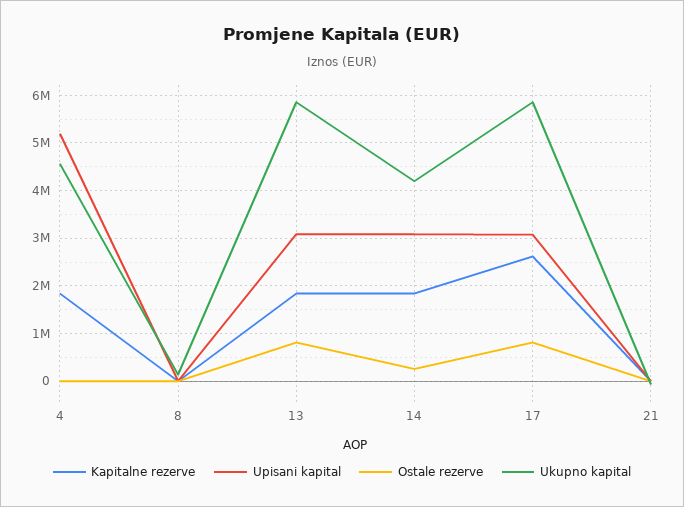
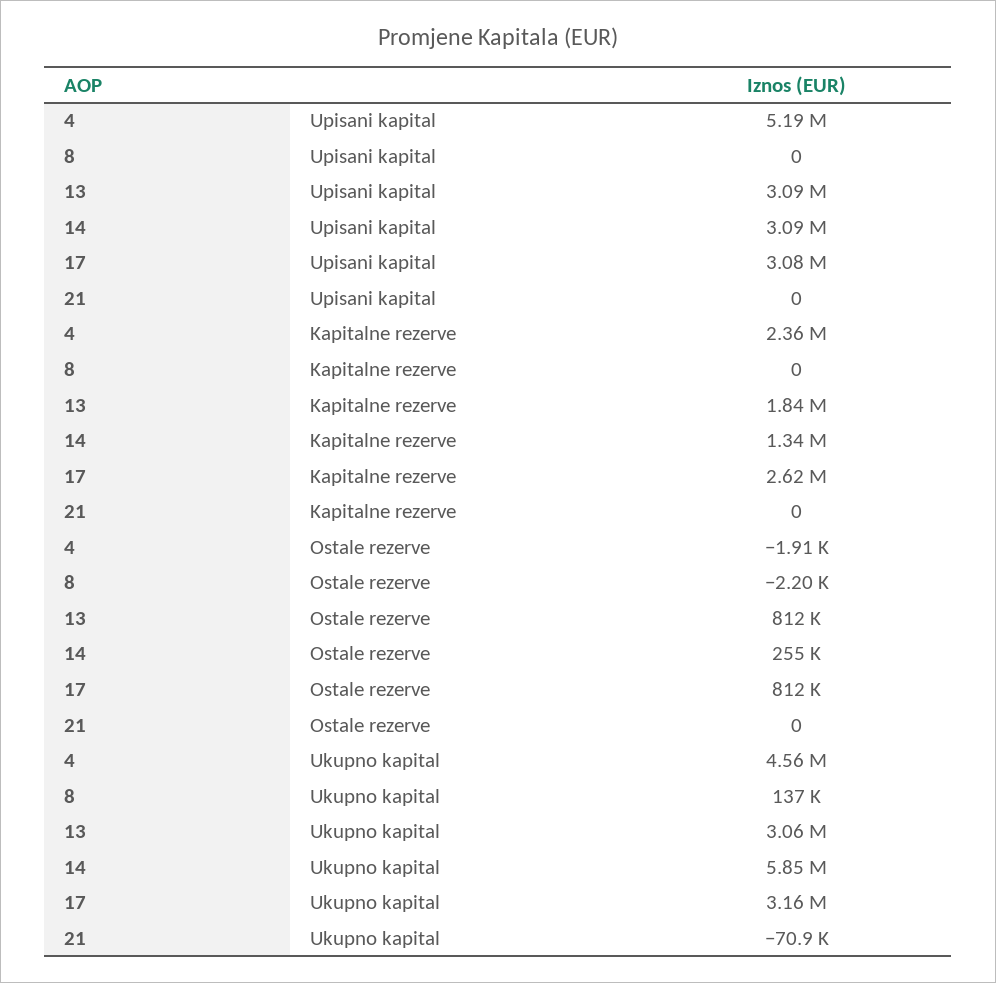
  {
    "Kapitalne rezerve": {
-     "4": 1800000,
+     "4": 2360000,
      "8": 0,
      "13": 1840000,
-     "14": 1800000,
+     "14": 1340000,
      "17": 2620000,
      "21": 0
    },
    "Upisani kapital": {
      "4": 5190000,
      "8": 0,
      "13": 3090000,
      "14": 3090000,
      "17": 3080000,
      "21": 0
    },
    "Ostale rezerve": {
      "4": -1910,
      "8": -2200,
      "13": 812000,
      "14": 255000,
      "17": 812000,
      "21": 0
    },
    "Ukupno kapital": {
      "4": 4560000,
      "8": 137000,
-     "13": 5800000,
+     "13": 3060000,
-     "14": 4200000,
+     "14": 5850000,
-     "17": 5800000,
+     "17": 3160000,
      "21": -70900
    }
  }

